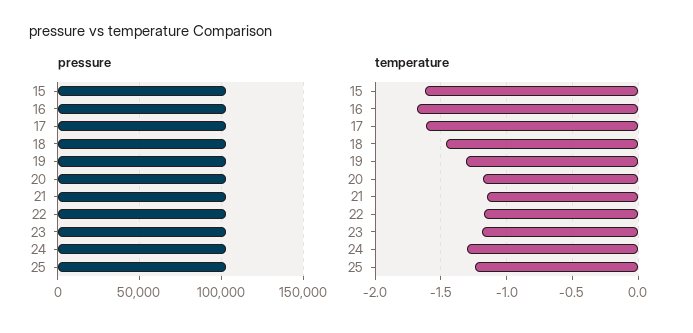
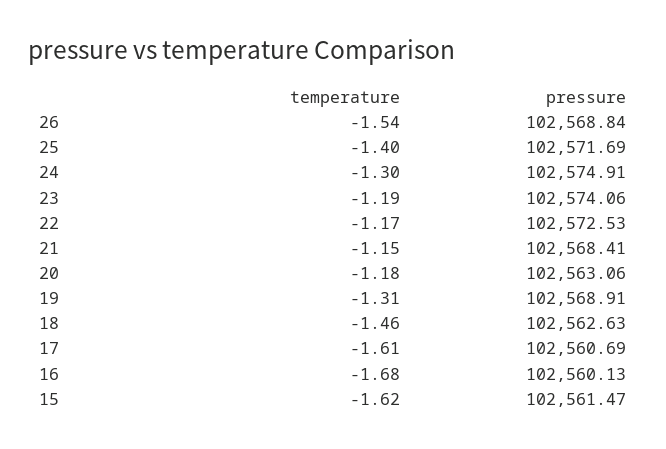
  {
    "pressure": {
      "15": 102561.47,
      "16": 102560.13,
      "17": 102560.69,
      "18": 102562.63,
      "19": 102568.91,
      "20": 102563.06,
      "21": 102568.41,
      "22": 102572.53,
      "23": 102574.06,
      "24": 102574.91,
-     "25": 102571.69
+     "25": 102571.69,
+     "26": 102568.84
    },
    "temperature": {
      "15": -1.62,
      "16": -1.68,
      "17": -1.61,
      "18": -1.46,
      "19": -1.31,
      "20": -1.18,
      "21": -1.15,
      "22": -1.17,
      "23": -1.19,
      "24": -1.3,
-     "25": -1.25
+     "25": -1.4,
+     "26": -1.54
    }
  }

